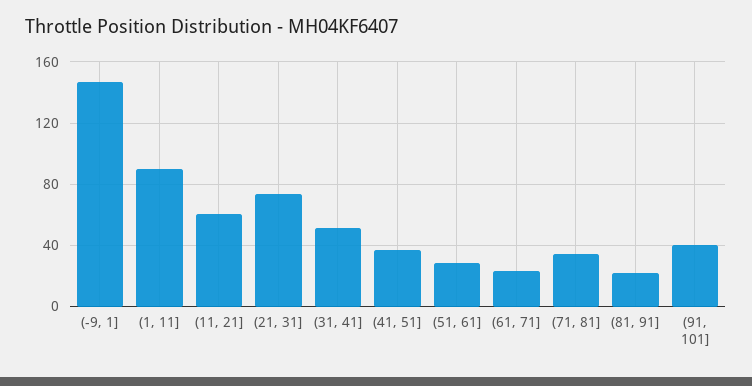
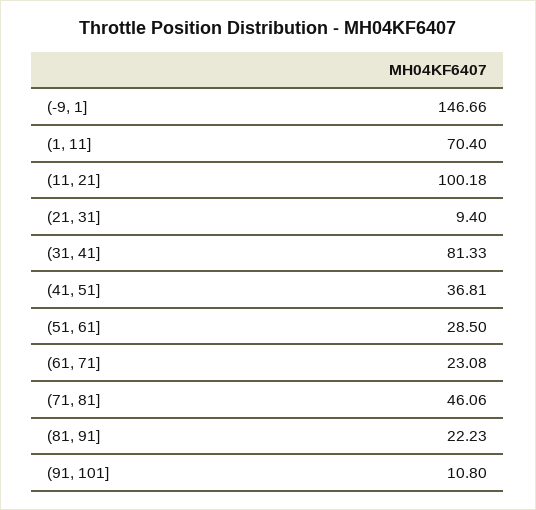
  {
    "(-9, 1]": 146.66,
-   "(1, 11]": 90,
+   "(1, 11]": 70.4,
-   "(11, 21]": 60,
+   "(11, 21]": 100.18,
-   "(21, 31]": 75,
+   "(21, 31]": 9.4,
-   "(31, 41]": 50,
+   "(31, 41]": 81.33,
    "(41, 51]": 36.81,
    "(51, 61]": 28.5,
    "(61, 71]": 23.08,
-   "(71, 81]": 35,
+   "(71, 81]": 46.06,
    "(81, 91]": 22.23,
-   "(91, 101]": 40
+   "(91, 101]": 10.8
  }

